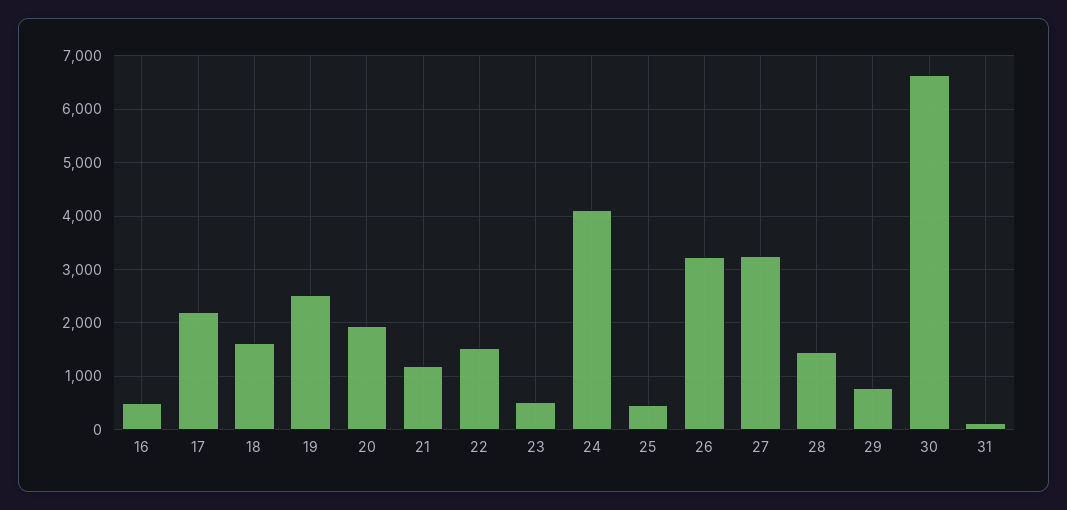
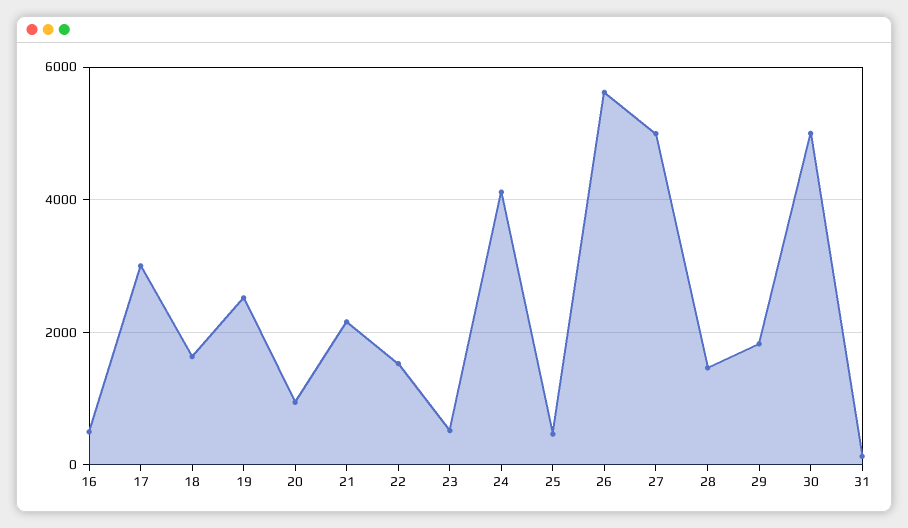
  {
    "16": 400,
-   "17": 2200,
+   "17": 3000,
    "18": 1600,
    "19": 2600,
-   "20": 2000,
+   "20": 1000,
-   "21": 1200,
+   "21": 2200,
    "22": 1600,
    "23": 600,
    "24": 4200,
    "25": 400,
-   "26": 3200,
+   "26": 5600,
-   "27": 3200,
+   "27": 5000,
    "28": 1400,
-   "29": 800,
+   "29": 1800,
-   "30": 6600,
+   "30": 5000,
    "31": 200
  }

